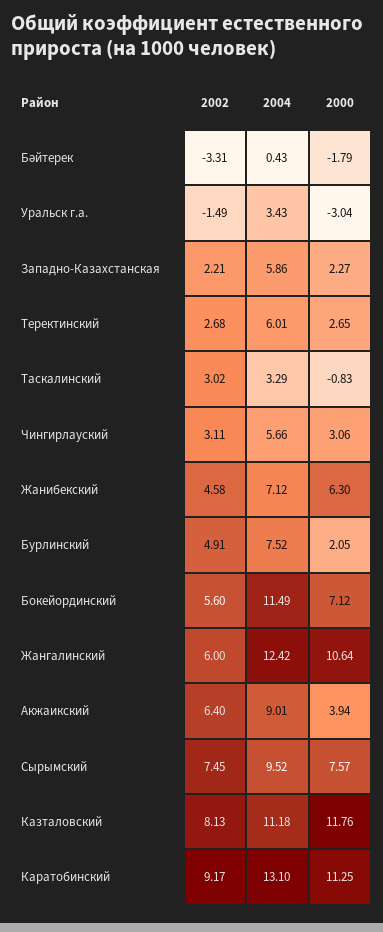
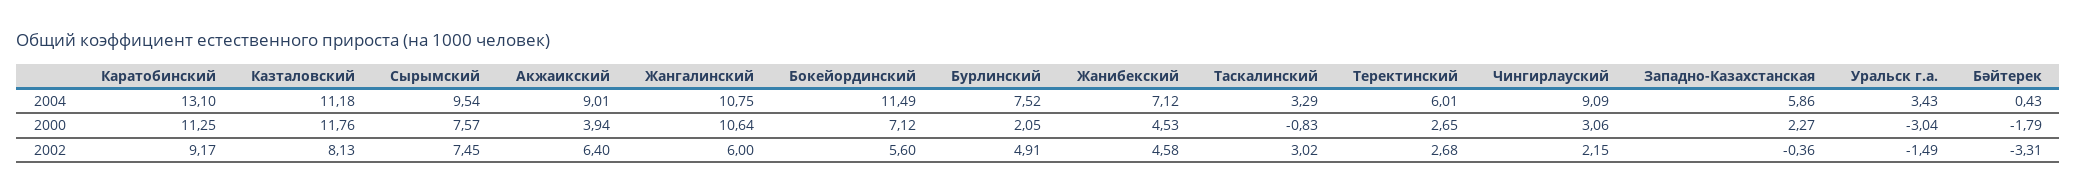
  {
    "2002": {
      "Бәйтерек": -3.31,
      "Уральск г.а.": -1.49,
-     "Западно-Казахстанская": 2.21,
+     "Западно-Казахстанская": -0.36,
      "Теректинский": 2.68,
      "Таскалинский": 3.02,
-     "Чингирлауский": 3.11,
+     "Чингирлауский": 2.15,
      "Жанибекский": 4.58,
      "Бурлинский": 4.91,
      "Бокейординский": 5.6,
      "Жангалинский": 6,
      "Акжаикский": 6.4,
      "Сырымский": 7.45,
      "Казталовский": 8.13,
      "Каратобинский": 9.17
    },
    "2004": {
      "Бәйтерек": 0.43,
      "Уральск г.а.": 3.43,
      "Западно-Казахстанская": 5.86,
      "Теректинский": 6.01,
      "Таскалинский": 3.29,
-     "Чингирлауский": 5.66,
+     "Чингирлауский": 9.09,
      "Жанибекский": 7.12,
      "Бурлинский": 7.52,
      "Бокейординский": 11.49,
-     "Жангалинский": 12.42,
+     "Жангалинский": 10.75,
      "Акжаикский": 9.01,
-     "Сырымский": 9.52,
+     "Сырымский": 9.54,
      "Казталовский": 11.18,
      "Каратобинский": 13.1
    },
    "2000": {
      "Бәйтерек": -1.79,
      "Уральск г.а.": -3.04,
      "Западно-Казахстанская": 2.27,
      "Теректинский": 2.65,
      "Таскалинский": -0.83,
      "Чингирлауский": 3.06,
-     "Жанибекский": 6.3,
+     "Жанибекский": 4.53,
      "Бурлинский": 2.05,
      "Бокейординский": 7.12,
      "Жангалинский": 10.64,
      "Акжаикский": 3.94,
      "Сырымский": 7.57,
      "Казталовский": 11.76,
      "Каратобинский": 11.25
    }
  }

